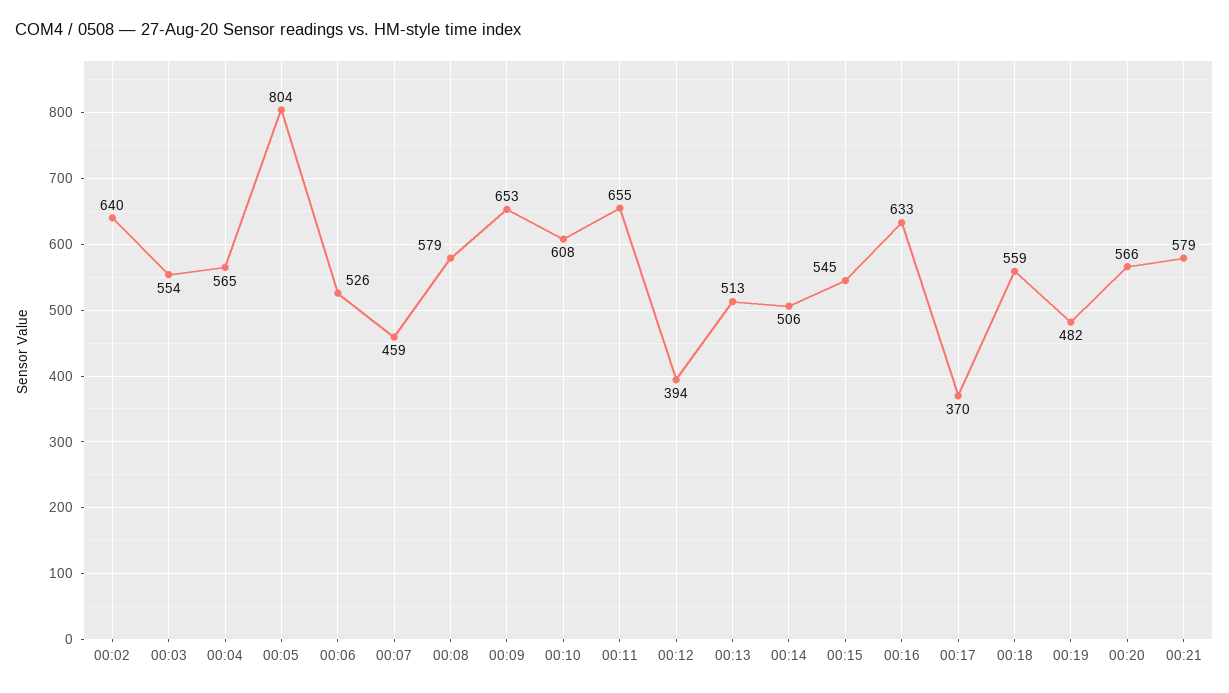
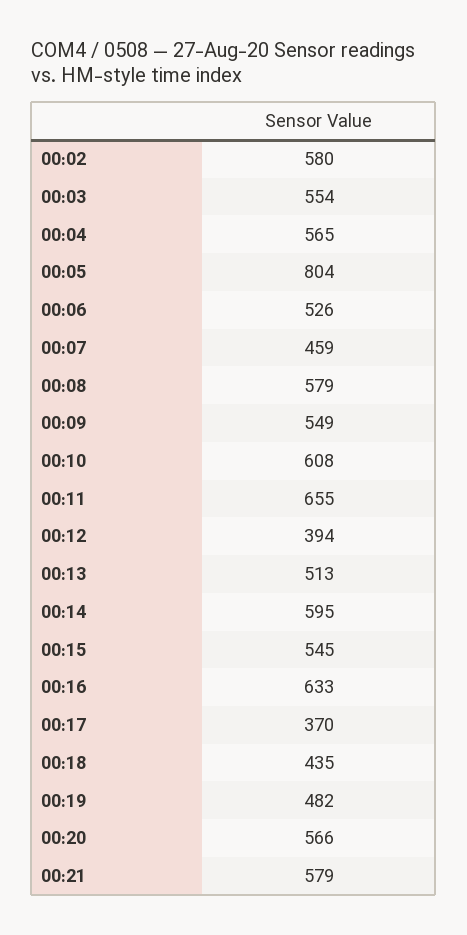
  {
-   "00:02": 640,
+   "00:02": 580,
    "00:03": 554,
    "00:04": 565,
    "00:05": 804,
    "00:06": 526,
    "00:07": 459,
    "00:08": 579,
-   "00:09": 653,
+   "00:09": 549,
    "00:10": 608,
    "00:11": 655,
    "00:12": 394,
    "00:13": 513,
-   "00:14": 506,
+   "00:14": 595,
    "00:15": 545,
    "00:16": 633,
    "00:17": 370,
-   "00:18": 559,
+   "00:18": 435,
    "00:19": 482,
    "00:20": 566,
    "00:21": 579
  }

